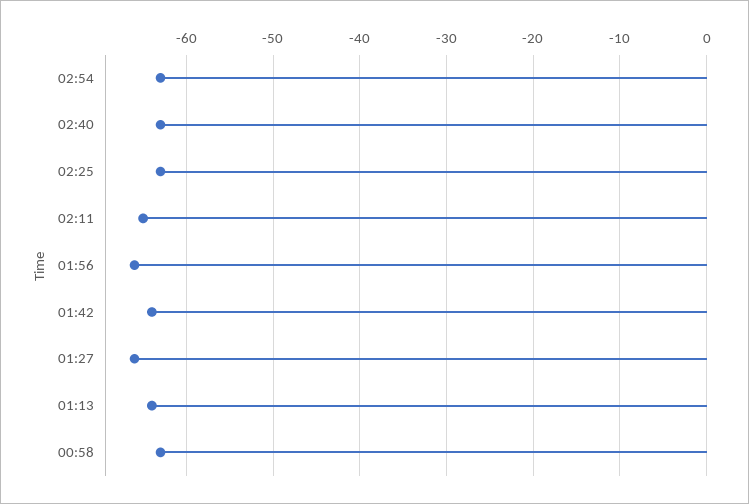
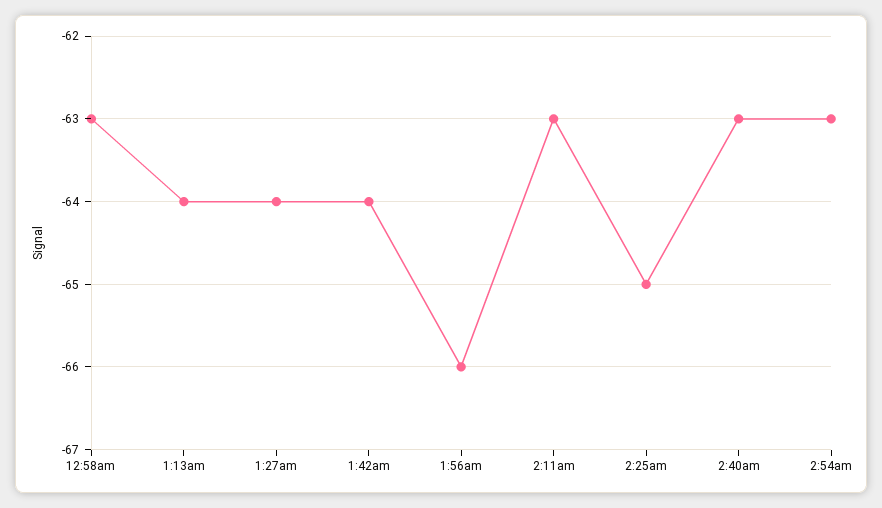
  {
    "02:54": -63,
    "02:40": -63,
-   "02:25": -63,
+   "02:25": -65,
-   "02:11": -65,
+   "02:11": -63,
    "01:56": -66,
    "01:42": -64,
-   "01:27": -66,
+   "01:27": -64,
    "01:13": -64,
    "00:58": -63
  }

